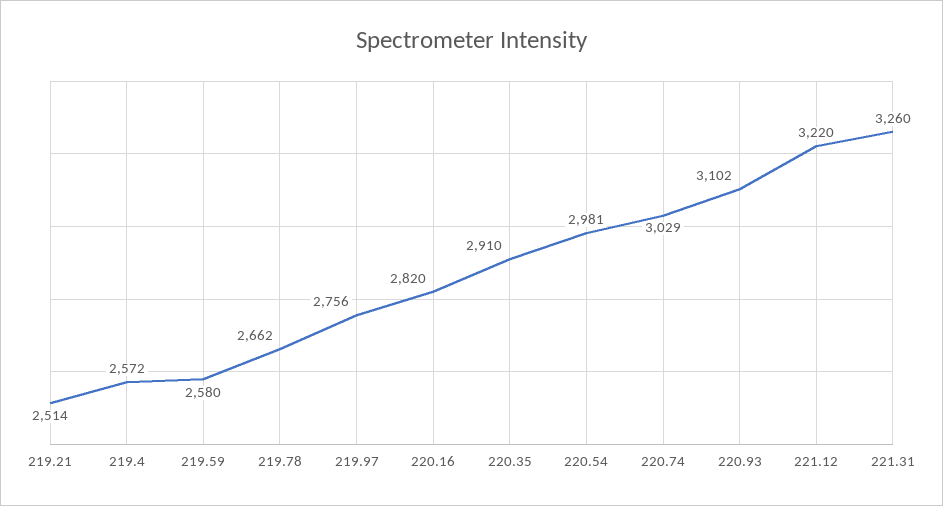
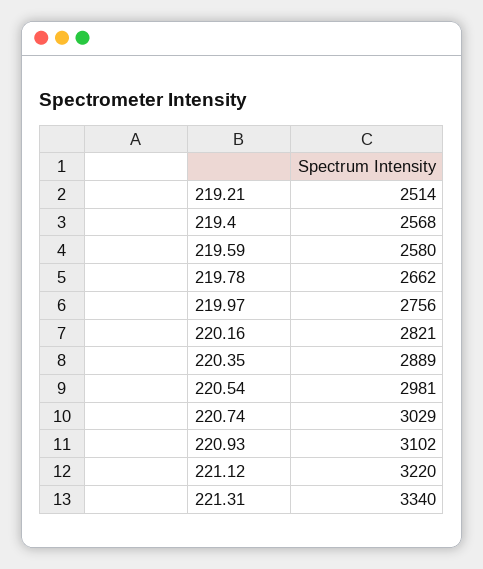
  {
    "219.21": 2514,
-   "219.4": 2572,
+   "219.4": 2568,
    "219.59": 2580,
    "219.78": 2662,
    "219.97": 2756,
-   "220.16": 2820,
+   "220.16": 2821,
-   "220.35": 2910,
+   "220.35": 2889,
    "220.54": 2981,
    "220.74": 3029,
    "220.93": 3102,
    "221.12": 3220,
-   "221.31": 3260
+   "221.31": 3340
  }

